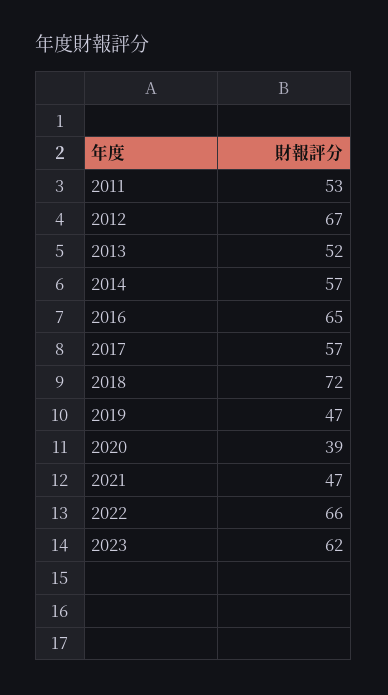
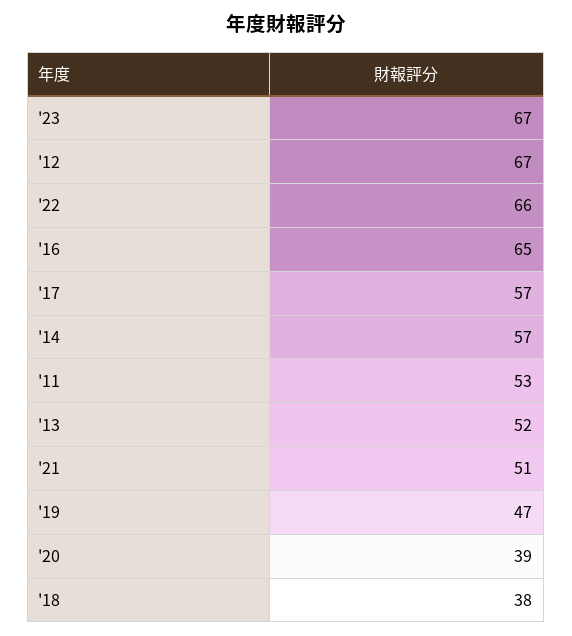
  {
    "2011": 53,
    "2012": 67,
    "2013": 52,
    "2014": 57,
    "2016": 65,
    "2017": 57,
-   "2018": 72,
+   "2018": 38,
    "2019": 47,
    "2020": 39,
-   "2021": 47,
+   "2021": 51,
    "2022": 66,
-   "2023": 62
+   "2023": 67
  }

